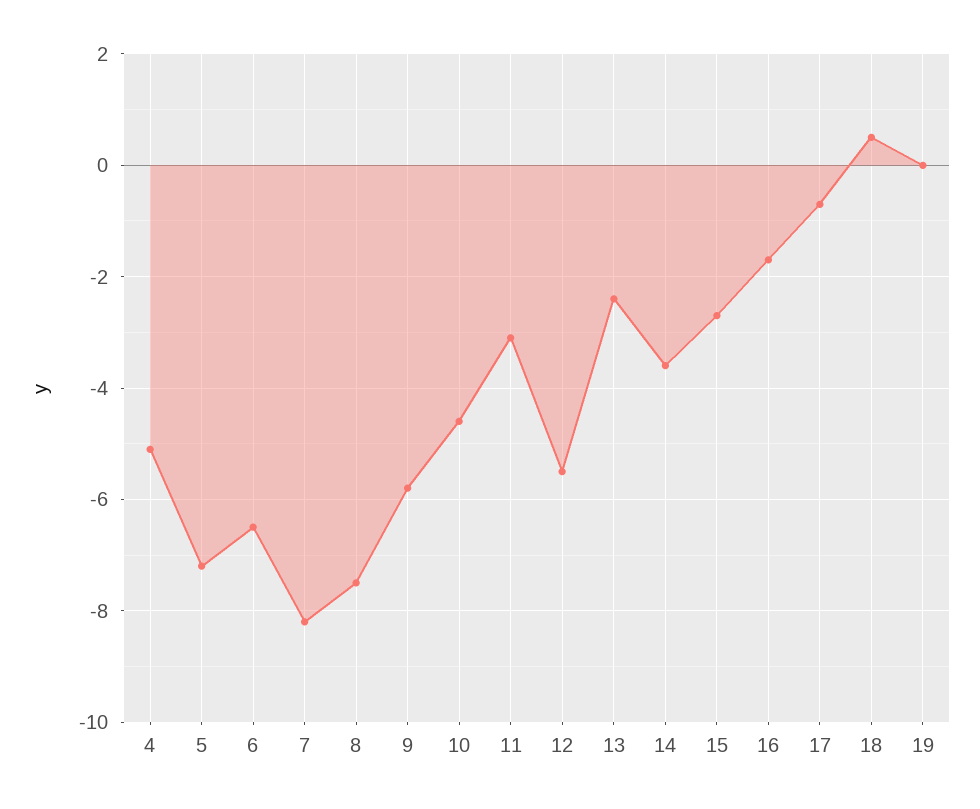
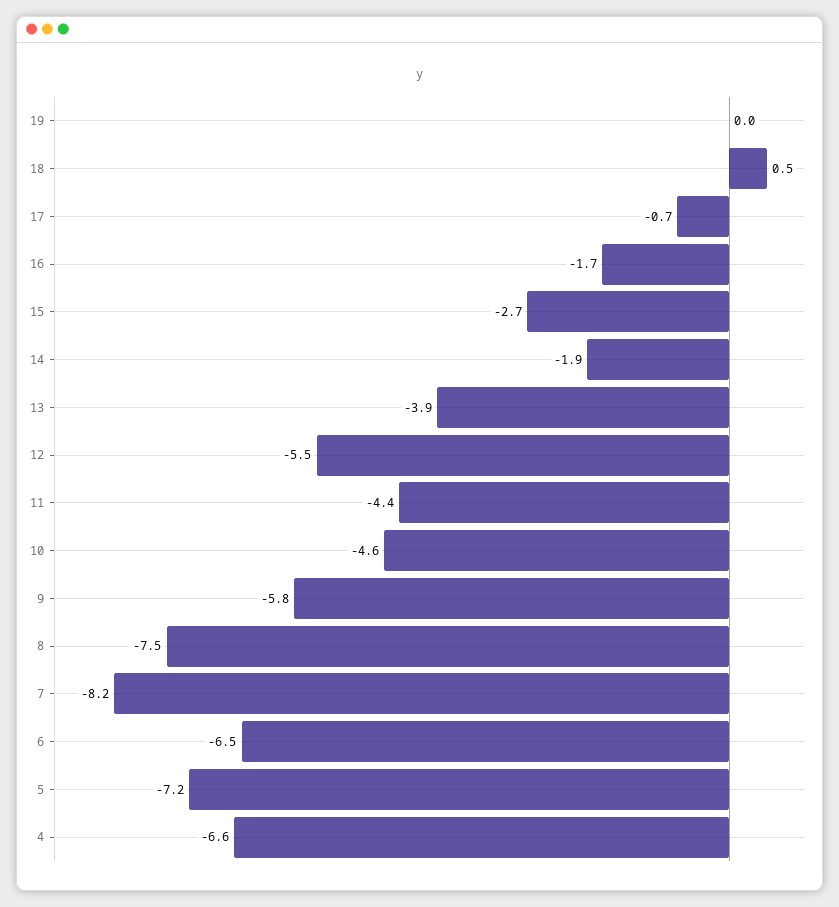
  {
-   "4": -5,
+   "4": -6.6,
    "5": -7.2,
    "6": -6.5,
    "7": -8.2,
    "8": -7.5,
    "9": -5.8,
    "10": -4.6,
-   "11": -3,
+   "11": -4.4,
    "12": -5.5,
-   "13": -2.5,
+   "13": -3.9,
-   "14": -3.5,
+   "14": -1.9,
    "15": -2.7,
    "16": -1.7,
    "17": -0.7,
    "18": 0.5,
    "19": 0
  }

